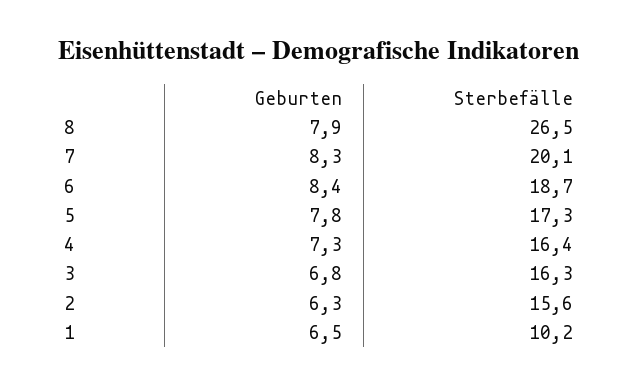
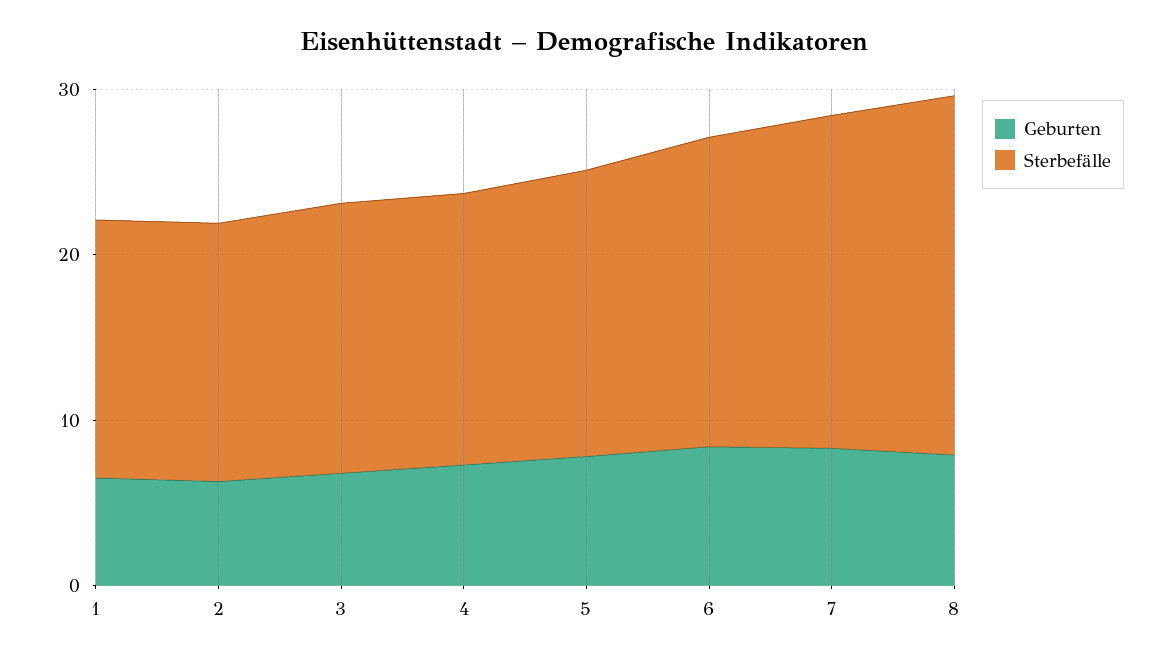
  {
    "Geburten": {
      "8": 7.9,
      "7": 8.3,
      "6": 8.4,
      "5": 7.8,
      "4": 7.3,
      "3": 6.8,
      "2": 6.3,
      "1": 6.5
    },
    "Sterbefälle": {
-     "8": 26.5,
+     "8": 22,
      "7": 20.1,
      "6": 18.7,
      "5": 17.3,
      "4": 16.4,
      "3": 16.3,
      "2": 15.6,
-     "1": 10.2
+     "1": 16
    }
  }

